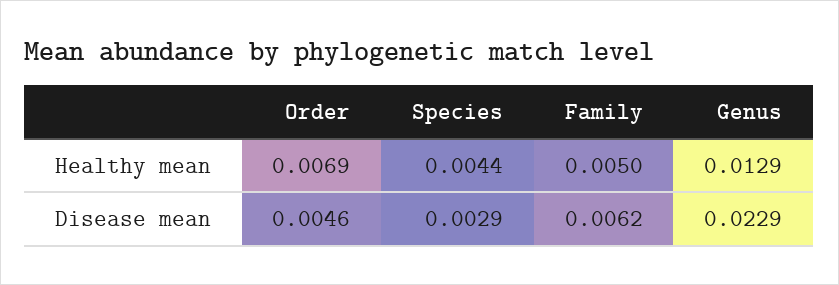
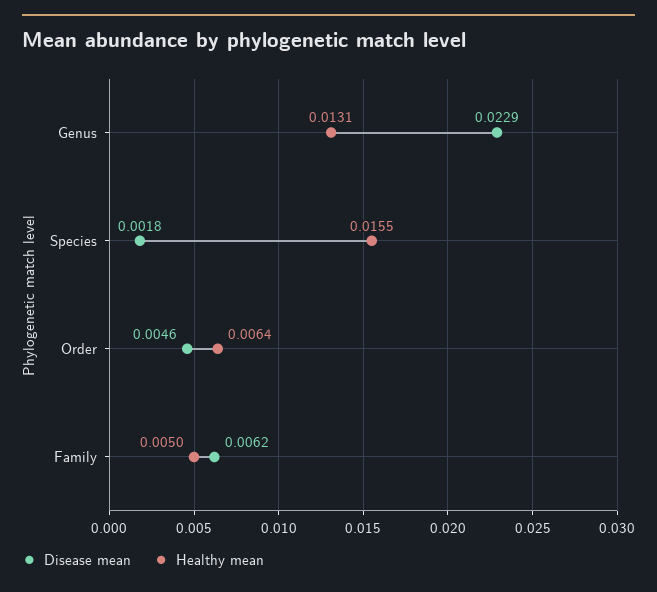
  {
    "Healthy mean": {
-     "Order": 0.0069,
+     "Order": 0.0064,
-     "Species": 0.0044,
+     "Species": 0.0155,
      "Family": 0.005,
-     "Genus": 0.0129
+     "Genus": 0.0131
    },
    "Disease mean": {
      "Order": 0.0046,
-     "Species": 0.0029,
+     "Species": 0.0018,
      "Family": 0.0062,
      "Genus": 0.0229
    }
  }

